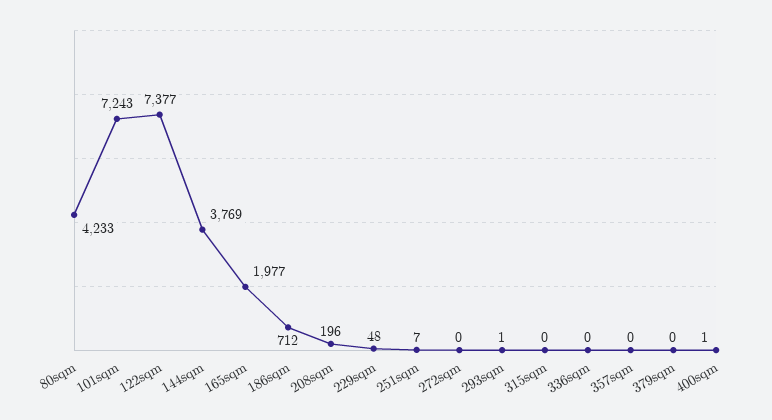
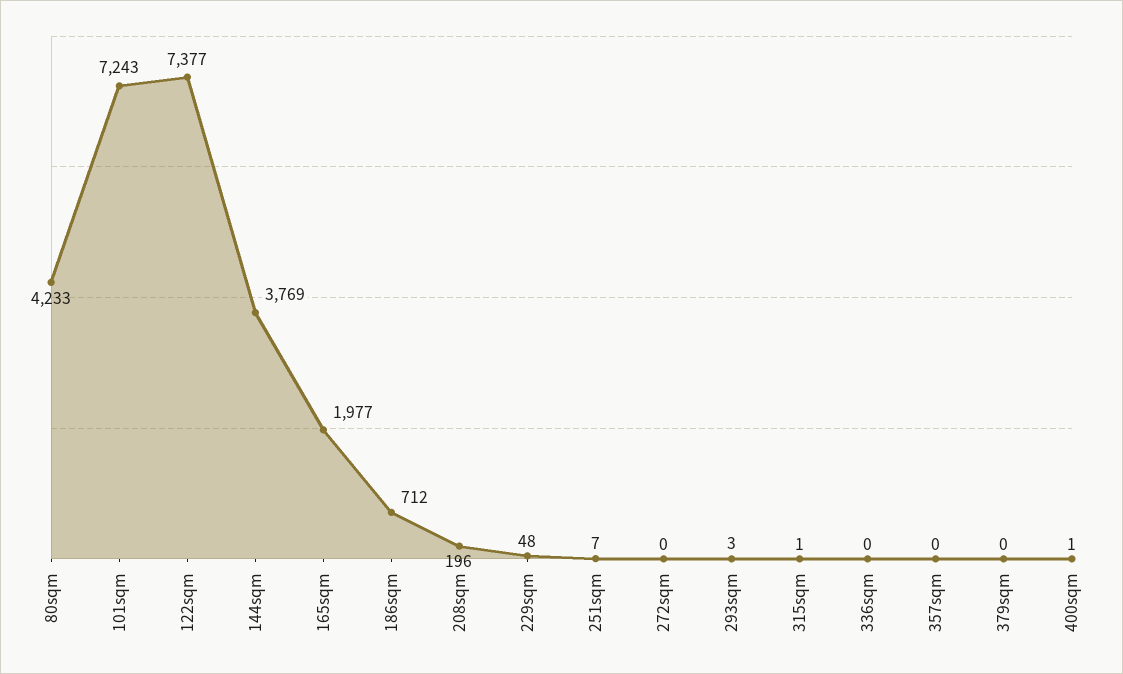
  {
    "80sqm": 4233,
    "101sqm": 7243,
    "122sqm": 7377,
    "144sqm": 3769,
    "165sqm": 1977,
    "186sqm": 712,
    "208sqm": 196,
    "229sqm": 48,
    "251sqm": 7,
    "272sqm": 0,
-   "293sqm": 1,
+   "293sqm": 3,
-   "315sqm": 0,
+   "315sqm": 1,
    "336sqm": 0,
    "357sqm": 0,
    "379sqm": 0,
    "400sqm": 1
  }

